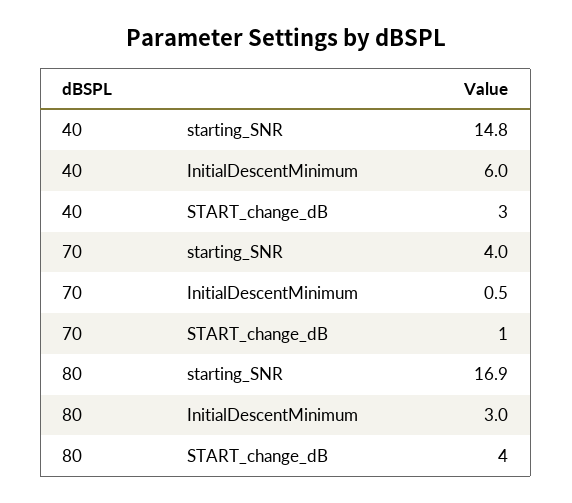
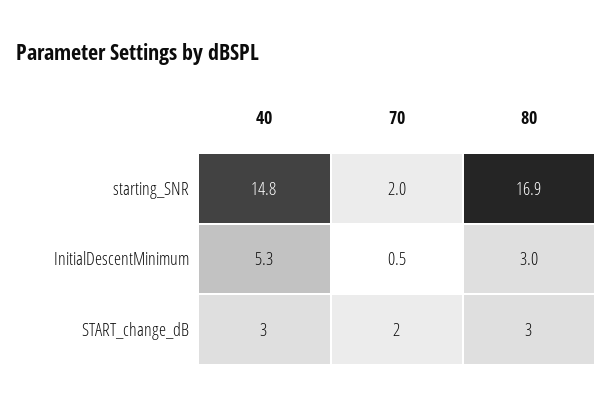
  {
    "40": {
      "starting_SNR": 14.8,
-     "InitialDescentMinimum": 6,
+     "InitialDescentMinimum": 5.3,
      "START_change_dB": 3
    },
    "70": {
-     "starting_SNR": 4,
+     "starting_SNR": 2,
      "InitialDescentMinimum": 0.5,
-     "START_change_dB": 1
+     "START_change_dB": 2
    },
    "80": {
      "starting_SNR": 16.9,
      "InitialDescentMinimum": 3,
-     "START_change_dB": 4
+     "START_change_dB": 3
    }
  }

